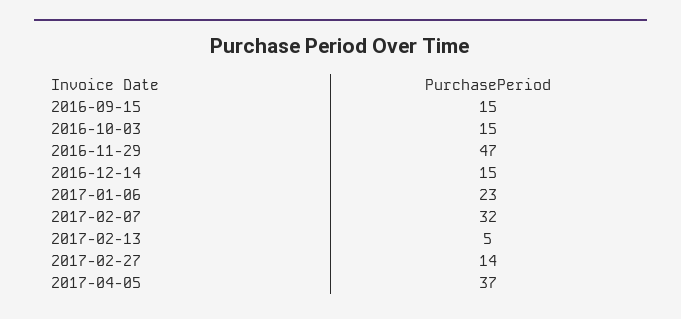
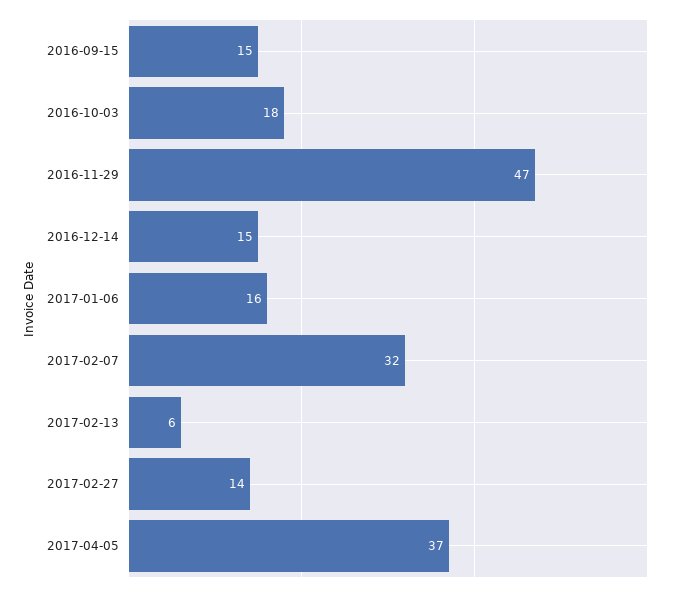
  {
    "2016-09-15": 15,
-   "2016-10-03": 15,
+   "2016-10-03": 18,
    "2016-11-29": 47,
    "2016-12-14": 15,
-   "2017-01-06": 23,
+   "2017-01-06": 16,
    "2017-02-07": 32,
-   "2017-02-13": 5,
+   "2017-02-13": 6,
    "2017-02-27": 14,
    "2017-04-05": 37
  }

